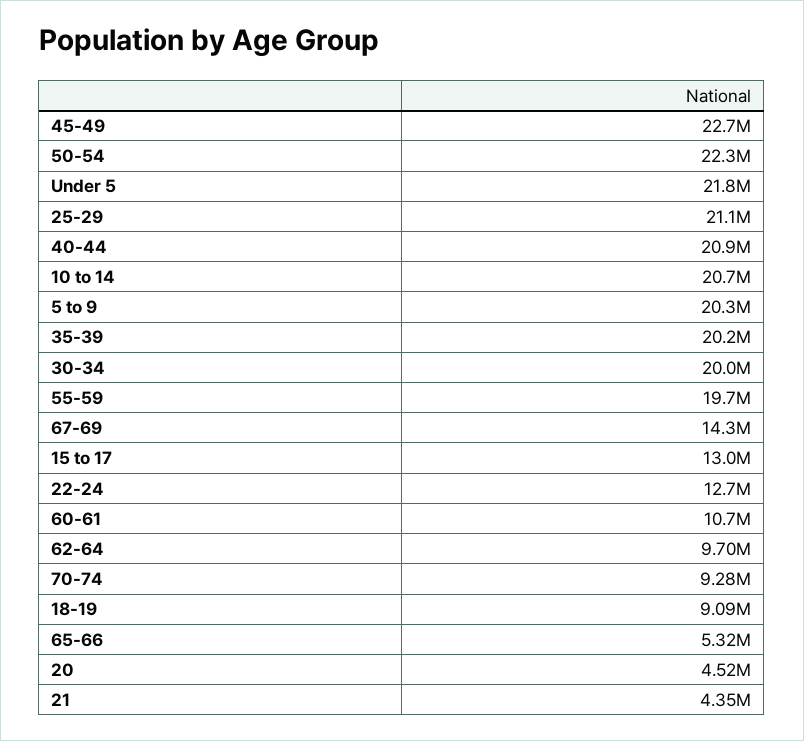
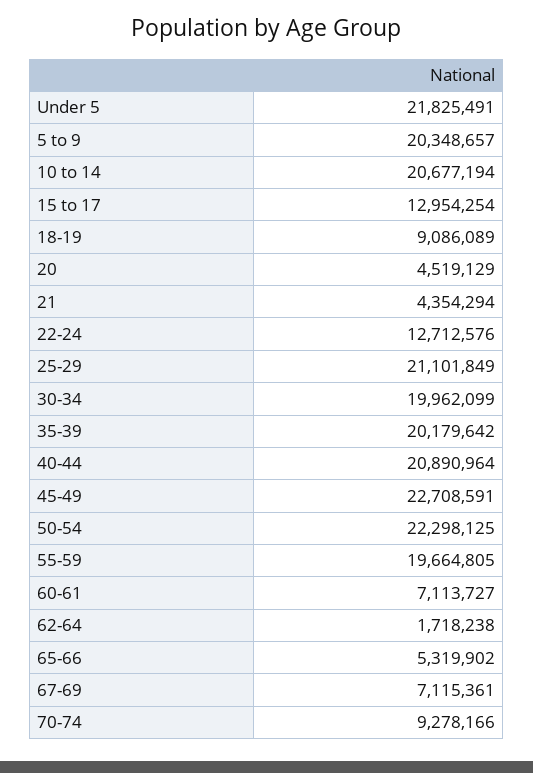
  {
    "45-49": 22708591,
    "50-54": 22298125,
    "Under 5": 21825491,
    "25-29": 21101849,
    "40-44": 20890964,
    "10 to 14": 20677194,
    "5 to 9": 20348657,
    "35-39": 20179642,
    "30-34": 19962099,
    "55-59": 19664805,
-   "67-69": 14300000,
+   "67-69": 7115361,
    "15 to 17": 12954254,
    "22-24": 12712576,
-   "60-61": 10700000,
+   "60-61": 7113727,
-   "62-64": 9700000,
+   "62-64": 1718238,
    "70-74": 9278166,
    "18-19": 9086089,
    "65-66": 5319902,
    "20": 4519129,
    "21": 4354294
  }

